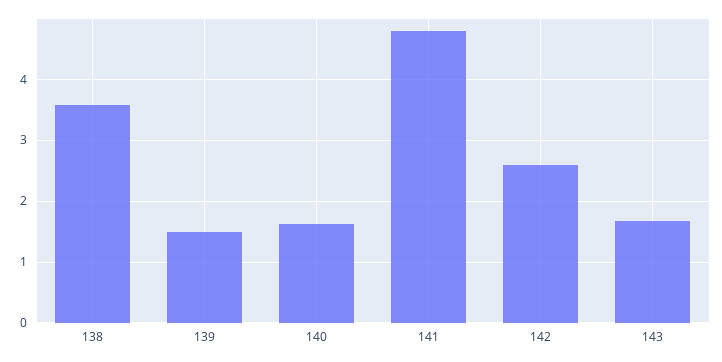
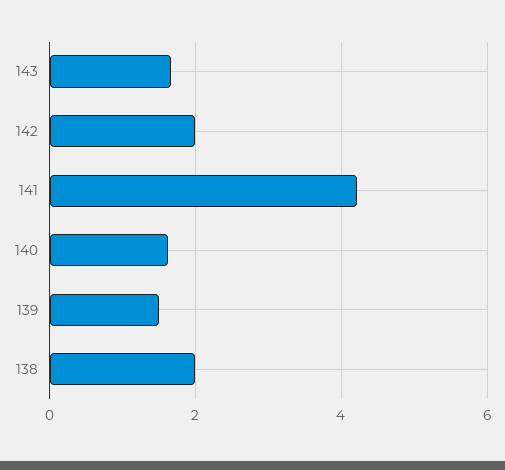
  {
-   "138": 3.6,
+   "138": 2,
    "139": 1.5,
    "140": 1.6,
-   "141": 4.8,
+   "141": 4.2,
-   "142": 2.6,
+   "142": 2,
    "143": 1.7
  }

